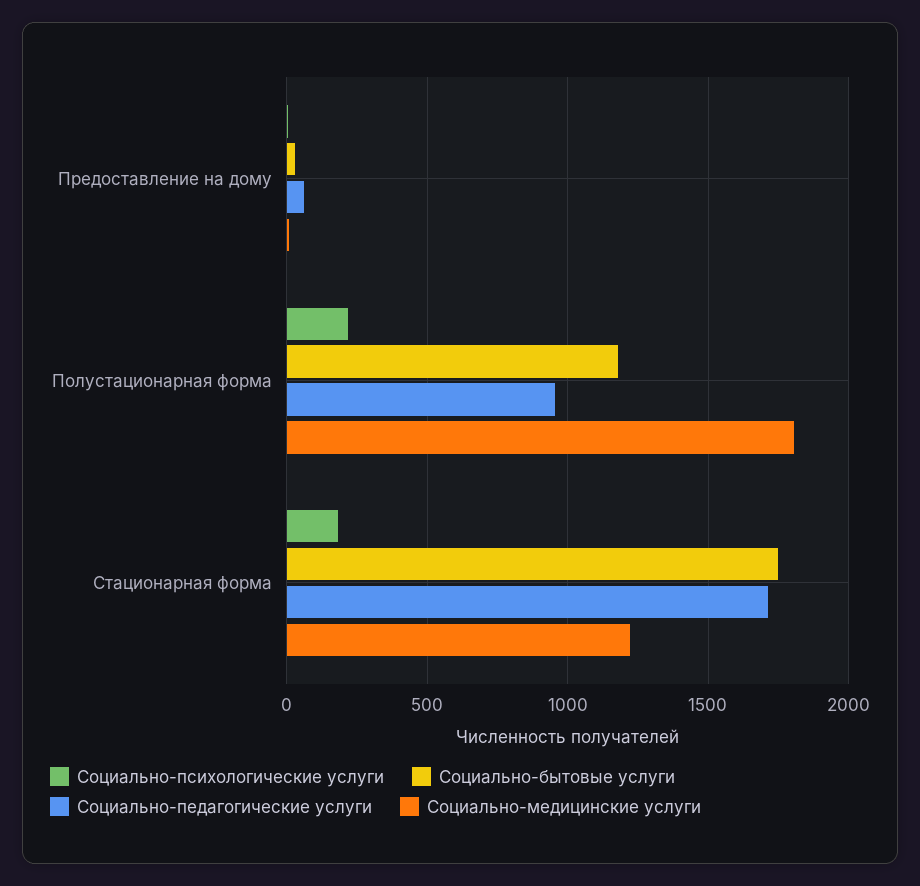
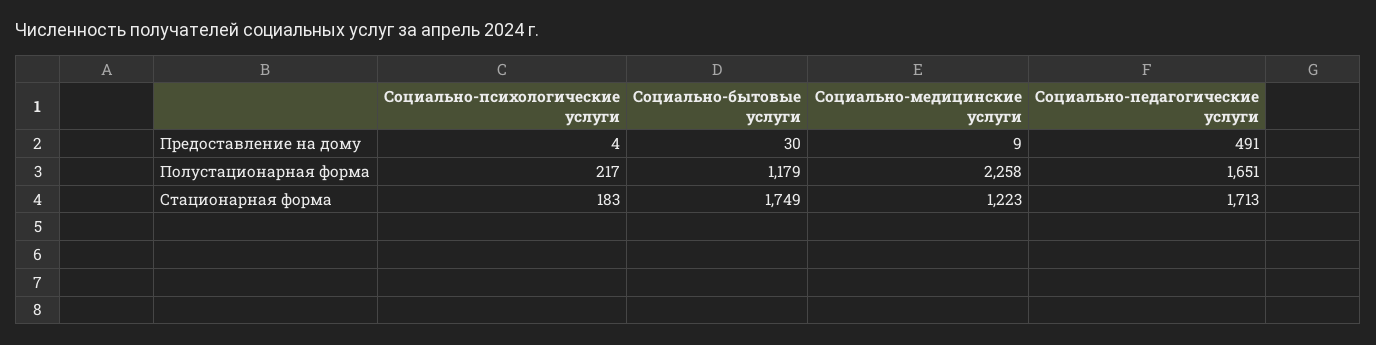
  {
    "Социально-психологические услуги": {
      "Предоставление на дому": 4,
      "Полустационарная форма": 217,
      "Стационарная форма": 183
    },
    "Социально-бытовые услуги": {
      "Предоставление на дому": 30,
      "Полустационарная форма": 1179,
      "Стационарная форма": 1749
    },
    "Социально-педагогические услуги": {
-     "Предоставление на дому": 50,
+     "Предоставление на дому": 491,
-     "Полустационарная форма": 950,
+     "Полустационарная форма": 1651,
      "Стационарная форма": 1713
    },
    "Социально-медицинские услуги": {
      "Предоставление на дому": 9,
-     "Полустационарная форма": 1800,
+     "Полустационарная форма": 2258,
      "Стационарная форма": 1223
    }
  }

